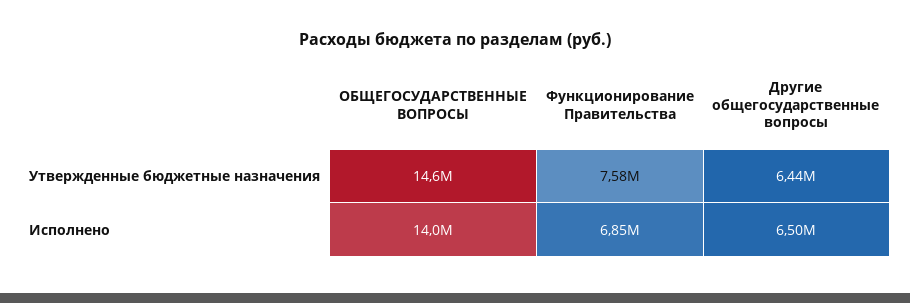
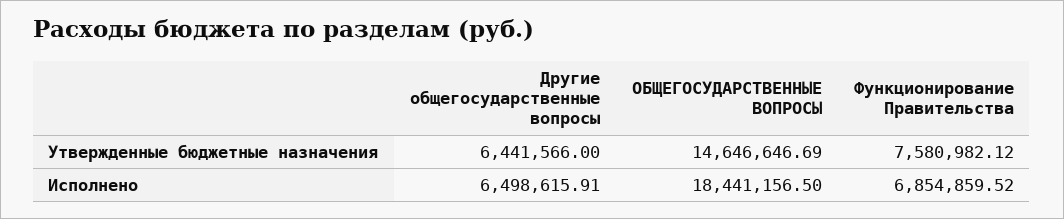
  {
    "ОБЩЕГОСУДАРСТВЕННЫЕ ВОПРОСЫ": {
      "Утвержденные бюджетные назначения": 14646646.69,
-     "Исполнено": 14000000
+     "Исполнено": 18441156.5
    },
    "Функционирование Правительства": {
      "Утвержденные бюджетные назначения": 7580982.12,
      "Исполнено": 6854859.52
    },
    "Другие общегосударственные вопросы": {
      "Утвержденные бюджетные назначения": 6441566,
      "Исполнено": 6498615.91
    }
  }

